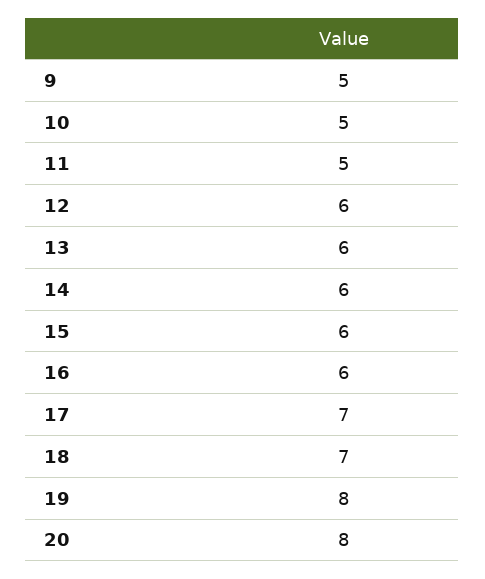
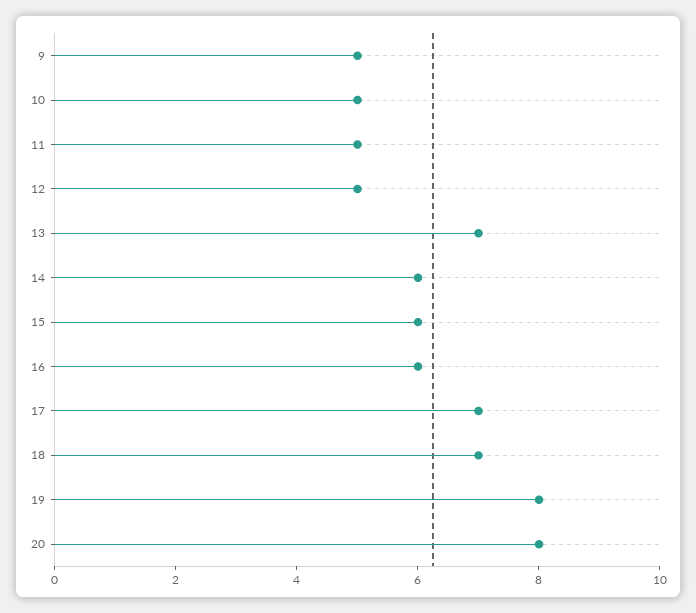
  {
    "9": 5,
    "10": 5,
    "11": 5,
-   "12": 6,
+   "12": 5,
-   "13": 6,
+   "13": 7,
    "14": 6,
    "15": 6,
    "16": 6,
    "17": 7,
    "18": 7,
    "19": 8,
    "20": 8
  }

